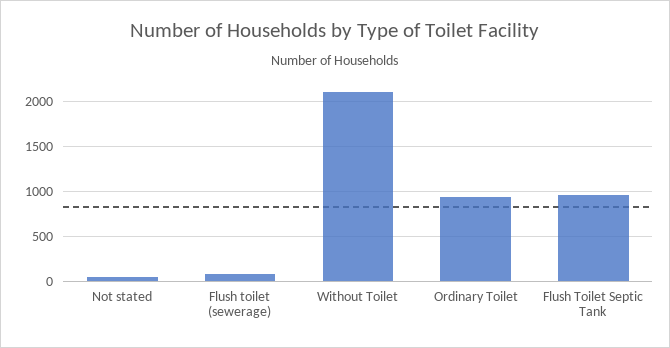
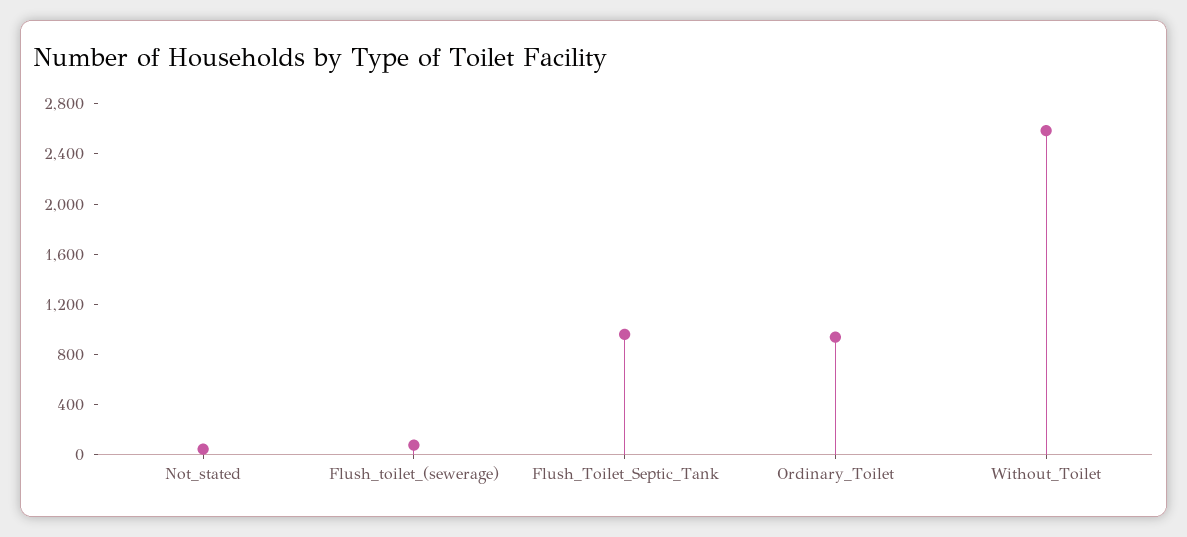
  {
    "Not stated": 0,
    "Flush toilet (sewerage)": 100,
-   "Without Toilet": 2100,
+   "Without Toilet": 2600,
    "Ordinary Toilet": 900,
    "Flush Toilet Septic Tank": 1000
  }

